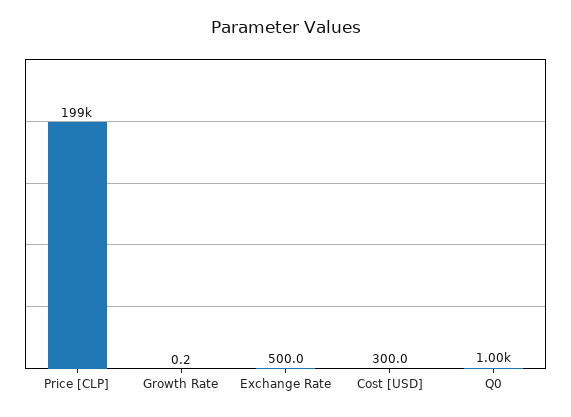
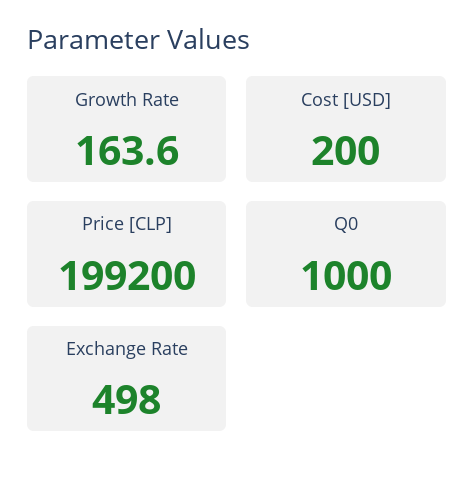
  {
    "Price [CLP]": 199200,
-   "Growth Rate": 0.2,
+   "Growth Rate": 163.6,
-   "Exchange Rate": 500,
+   "Exchange Rate": 498,
-   "Cost [USD]": 300,
+   "Cost [USD]": 200,
    "Q0": 1000
  }

